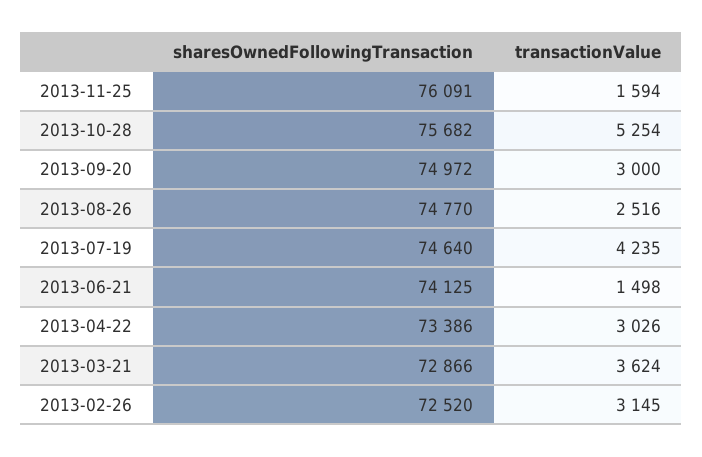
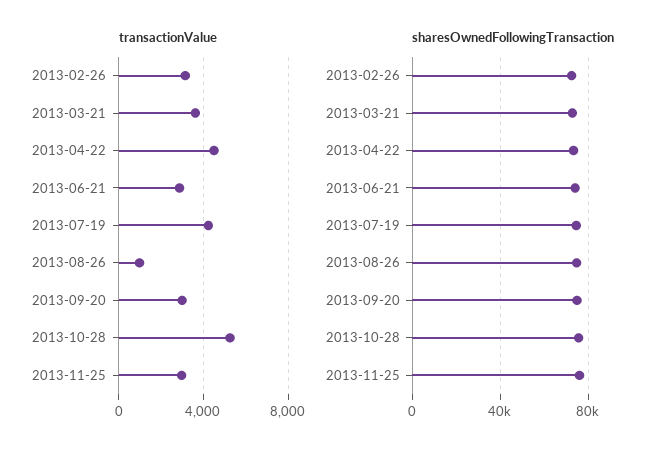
  {
    "sharesOwnedFollowingTransaction": {
      "2013-11-25": 76091,
      "2013-10-28": 75682,
      "2013-09-20": 74972,
      "2013-08-26": 74770,
      "2013-07-19": 74640,
      "2013-06-21": 74125,
      "2013-04-22": 73386,
      "2013-03-21": 72866,
      "2013-02-26": 72520
    },
    "transactionValue": {
-     "2013-11-25": 1594,
+     "2013-11-25": 3000,
      "2013-10-28": 5254,
      "2013-09-20": 3000,
-     "2013-08-26": 2516,
+     "2013-08-26": 1000,
      "2013-07-19": 4235,
-     "2013-06-21": 1498,
+     "2013-06-21": 3000,
-     "2013-04-22": 3026,
+     "2013-04-22": 4500,
      "2013-03-21": 3624,
      "2013-02-26": 3145
    }
  }

